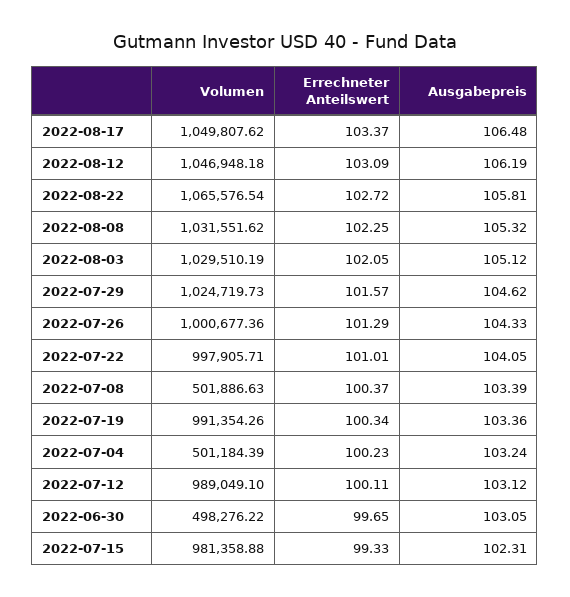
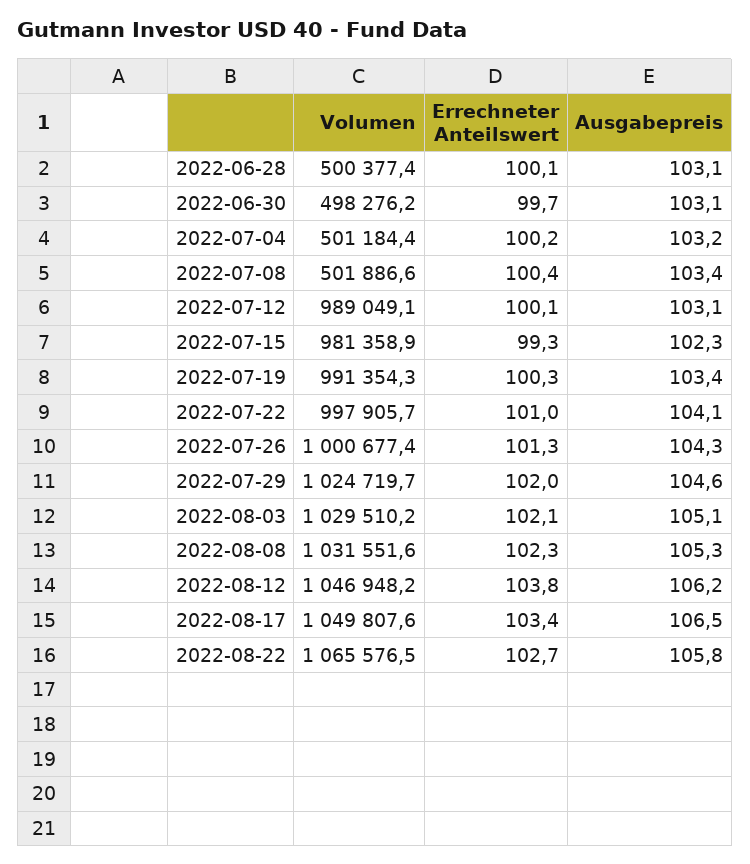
  {
    "Volumen": {
      "2022-08-17": 1049807.62,
      "2022-08-12": 1046948.18,
      "2022-08-22": 1065576.54,
      "2022-08-08": 1031551.62,
      "2022-08-03": 1029510.19,
      "2022-07-29": 1024719.73,
      "2022-07-26": 1000677.36,
      "2022-07-22": 997905.71,
      "2022-07-08": 501886.63,
      "2022-07-19": 991354.26,
      "2022-07-04": 501184.39,
      "2022-07-12": 989049.1,
      "2022-06-30": 498276.22,
-     "2022-07-15": 981358.88
+     "2022-07-15": 981358.88,
+     "2022-06-28": 500377.4
    },
    "Errechneter Anteilswert": {
      "2022-08-17": 103.37,
-     "2022-08-12": 103.09,
+     "2022-08-12": 103.8,
      "2022-08-22": 102.72,
      "2022-08-08": 102.25,
      "2022-08-03": 102.05,
-     "2022-07-29": 101.57,
+     "2022-07-29": 102,
      "2022-07-26": 101.29,
      "2022-07-22": 101.01,
      "2022-07-08": 100.37,
      "2022-07-19": 100.34,
      "2022-07-04": 100.23,
      "2022-07-12": 100.11,
      "2022-06-30": 99.65,
-     "2022-07-15": 99.33
+     "2022-07-15": 99.33,
+     "2022-06-28": 100.1
    },
    "Ausgabepreis": {
      "2022-08-17": 106.48,
      "2022-08-12": 106.19,
      "2022-08-22": 105.81,
      "2022-08-08": 105.32,
      "2022-08-03": 105.12,
      "2022-07-29": 104.62,
      "2022-07-26": 104.33,
      "2022-07-22": 104.05,
      "2022-07-08": 103.39,
      "2022-07-19": 103.36,
      "2022-07-04": 103.24,
      "2022-07-12": 103.12,
      "2022-06-30": 103.05,
-     "2022-07-15": 102.31
+     "2022-07-15": 102.31,
+     "2022-06-28": 103.1
    }
  }

